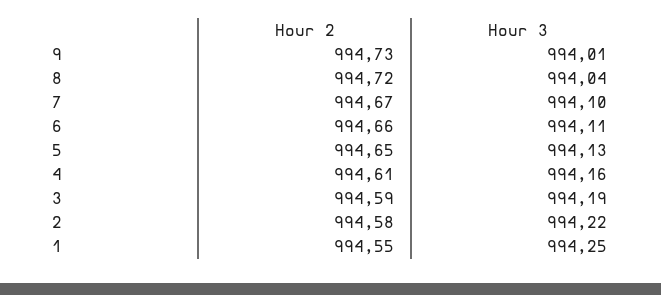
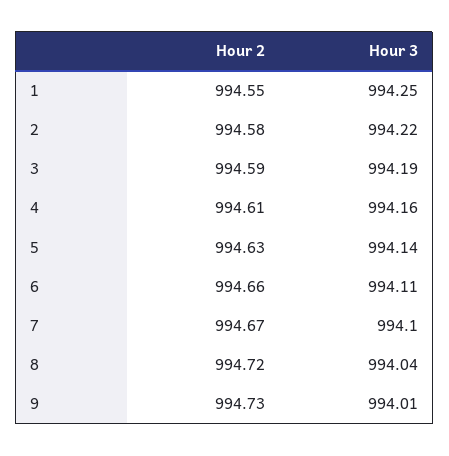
  {
    "Hour 2": {
      "9": 994.73,
      "8": 994.72,
      "7": 994.67,
      "6": 994.66,
-     "5": 994.65,
+     "5": 994.63,
      "4": 994.61,
      "3": 994.59,
      "2": 994.58,
      "1": 994.55
    },
    "Hour 3": {
      "9": 994.01,
      "8": 994.04,
      "7": 994.1,
      "6": 994.11,
-     "5": 994.13,
+     "5": 994.14,
      "4": 994.16,
      "3": 994.19,
      "2": 994.22,
      "1": 994.25
    }
  }

